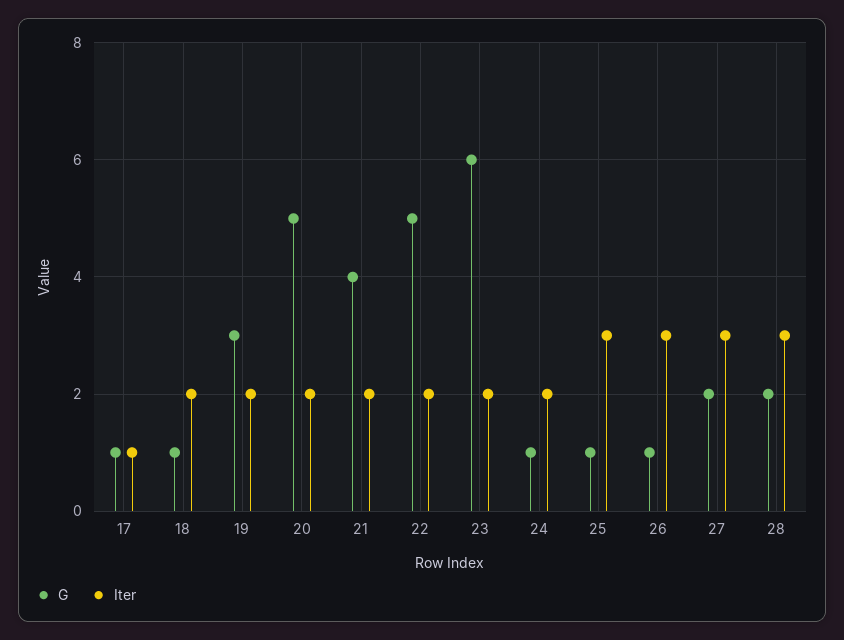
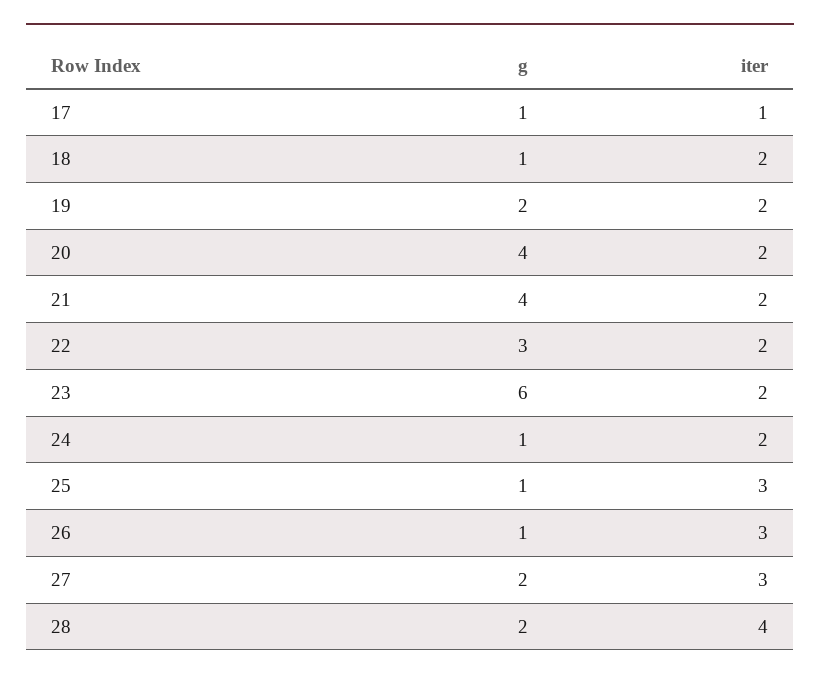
  {
    "G": {
      "17": 1,
      "18": 1,
-     "19": 3,
+     "19": 2,
-     "20": 5,
+     "20": 4,
      "21": 4,
-     "22": 5,
+     "22": 3,
      "23": 6,
      "24": 1,
      "25": 1,
      "26": 1,
      "27": 2,
      "28": 2
    },
    "Iter": {
      "17": 1,
      "18": 2,
      "19": 2,
      "20": 2,
      "21": 2,
      "22": 2,
      "23": 2,
      "24": 2,
      "25": 3,
      "26": 3,
      "27": 3,
-     "28": 3
+     "28": 4
    }
  }

